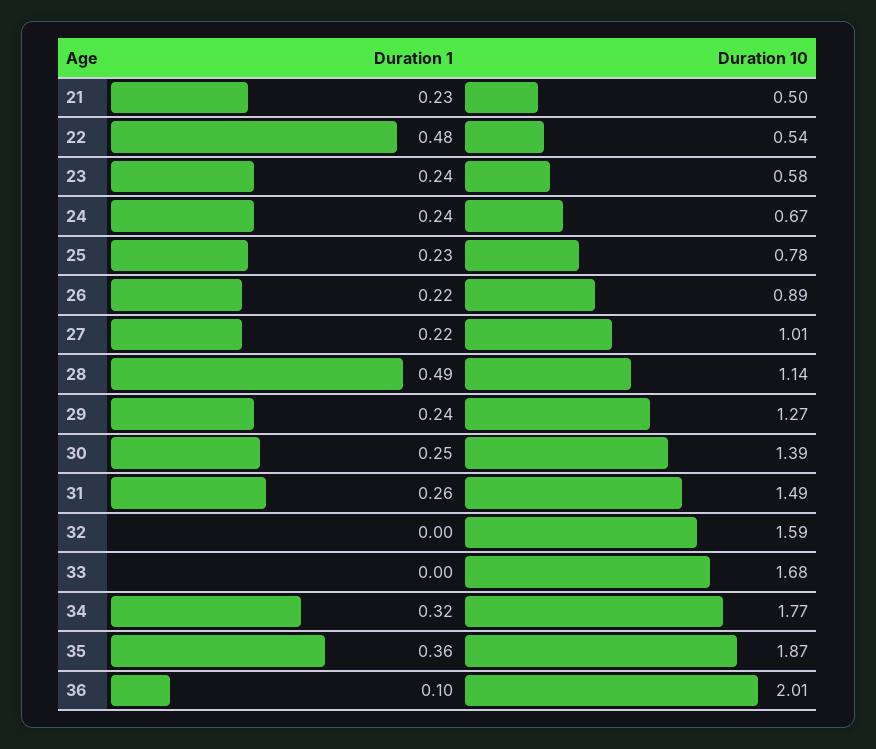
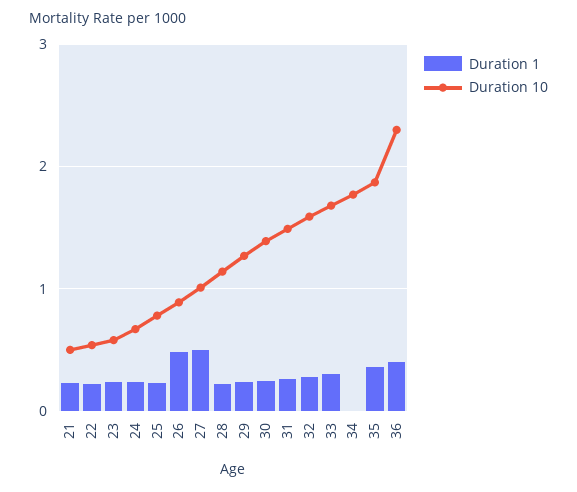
  {
    "Duration 1": {
      "21": 0.23,
-     "22": 0.48,
+     "22": 0.2,
      "23": 0.24,
      "24": 0.24,
      "25": 0.23,
-     "26": 0.22,
+     "26": 0.5,
-     "27": 0.22,
+     "27": 0.5,
-     "28": 0.49,
+     "28": 0.2,
      "29": 0.24,
      "30": 0.25,
      "31": 0.26,
-     "32": 0,
+     "32": 0.3,
-     "33": 0,
+     "33": 0.3,
-     "34": 0.32,
+     "34": 0,
      "35": 0.36,
-     "36": 0.1
+     "36": 0.4
    },
    "Duration 10": {
      "21": 0.5,
      "22": 0.54,
      "23": 0.58,
      "24": 0.67,
      "25": 0.78,
      "26": 0.89,
      "27": 1.01,
      "28": 1.14,
      "29": 1.27,
      "30": 1.39,
      "31": 1.49,
      "32": 1.59,
      "33": 1.68,
      "34": 1.77,
      "35": 1.87,
-     "36": 2.01
+     "36": 2.3
    }
  }

